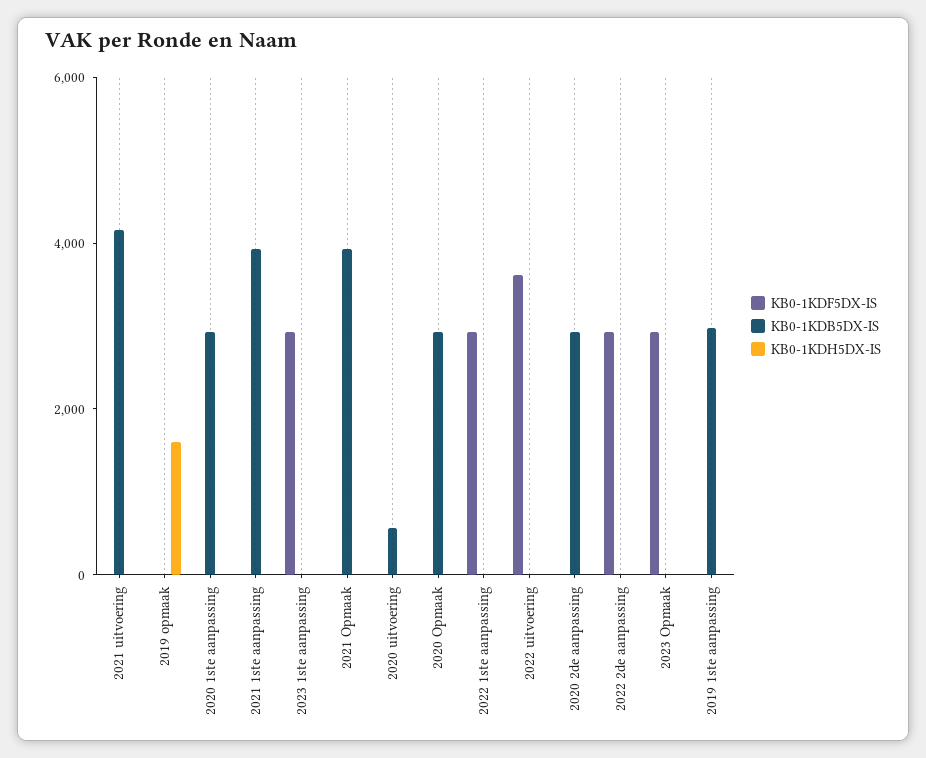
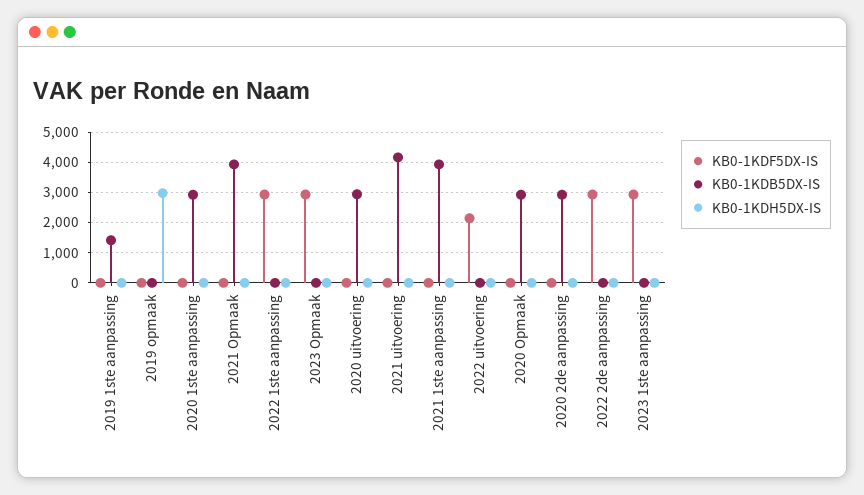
  {
    "KB0-1KDF5DX-IS": {
      "2021 uitvoering": 0,
      "2019 opmaak": 0,
      "2020 1ste aanpassing": 0,
      "2021 1ste aanpassing": 0,
      "2023 1ste aanpassing": 3000,
      "2021 Opmaak": 0,
      "2020 uitvoering": 0,
      "2020 Opmaak": 0,
      "2022 1ste aanpassing": 3000,
-     "2022 uitvoering": 3500,
+     "2022 uitvoering": 2200,
      "2020 2de aanpassing": 0,
      "2022 2de aanpassing": 3000,
      "2023 Opmaak": 3000,
      "2019 1ste aanpassing": 0
    },
    "KB0-1KDB5DX-IS": {
      "2021 uitvoering": 4200,
      "2019 opmaak": 0,
      "2020 1ste aanpassing": 3000,
      "2021 1ste aanpassing": 4000,
      "2023 1ste aanpassing": 0,
      "2021 Opmaak": 4000,
-     "2020 uitvoering": 500,
+     "2020 uitvoering": 3000,
      "2020 Opmaak": 3000,
      "2022 1ste aanpassing": 0,
      "2022 uitvoering": 0,
      "2020 2de aanpassing": 3000,
      "2022 2de aanpassing": 0,
      "2023 Opmaak": 0,
-     "2019 1ste aanpassing": 3000
+     "2019 1ste aanpassing": 1400
    },
    "KB0-1KDH5DX-IS": {
      "2021 uitvoering": 0,
-     "2019 opmaak": 1500,
+     "2019 opmaak": 3000,
      "2020 1ste aanpassing": 0,
      "2021 1ste aanpassing": 0,
      "2023 1ste aanpassing": 0,
      "2021 Opmaak": 0,
      "2020 uitvoering": 0,
      "2020 Opmaak": 0,
      "2022 1ste aanpassing": 0,
      "2022 uitvoering": 0,
      "2020 2de aanpassing": 0,
      "2022 2de aanpassing": 0,
      "2023 Opmaak": 0,
      "2019 1ste aanpassing": 0
    }
  }

